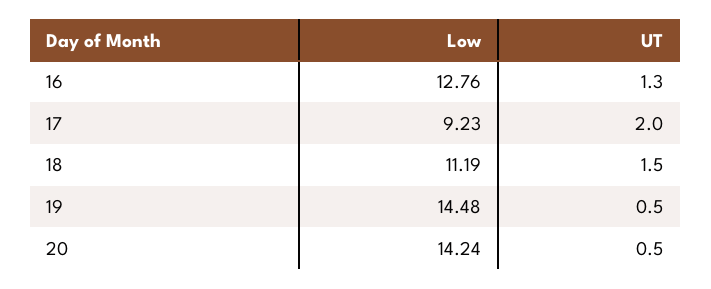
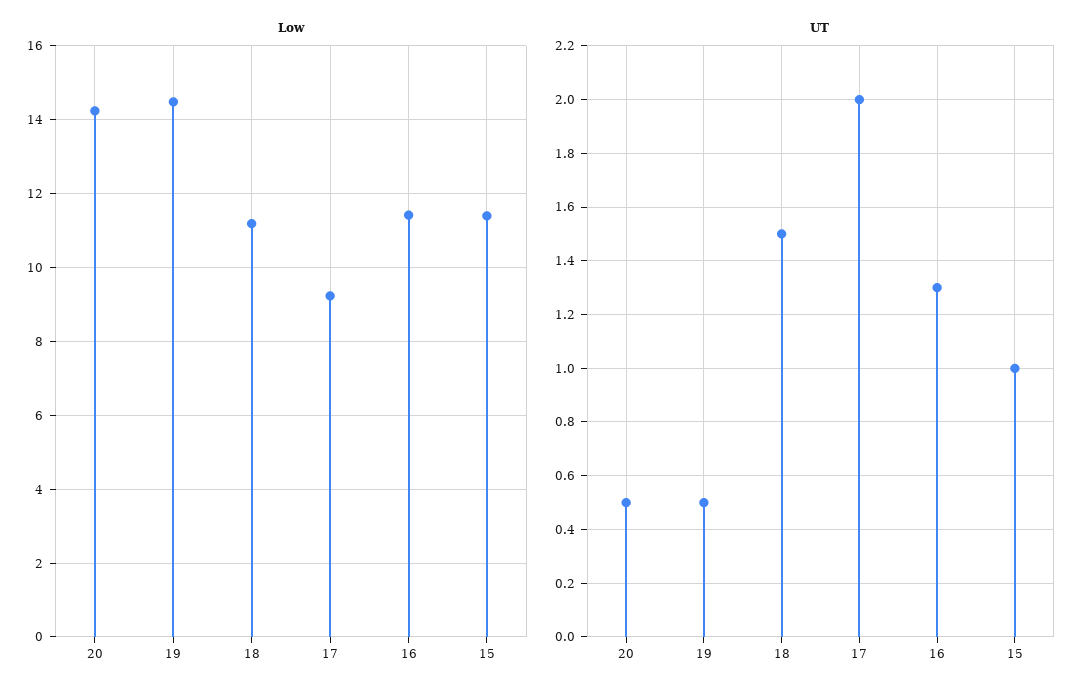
  {
    "Low": {
-     "16": 12.76,
+     "16": 11.4,
      "17": 9.23,
      "18": 11.19,
      "19": 14.48,
-     "20": 14.24
+     "20": 14.24,
+     "15": 11.4
    },
    "UT": {
      "16": 1.3,
      "17": 2,
      "18": 1.5,
      "19": 0.5,
-     "20": 0.5
+     "20": 0.5,
+     "15": 1
    }
  }

